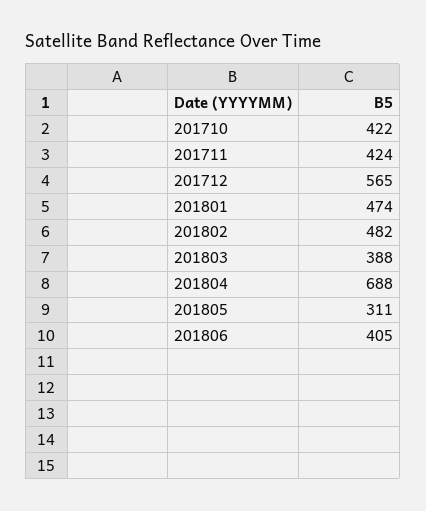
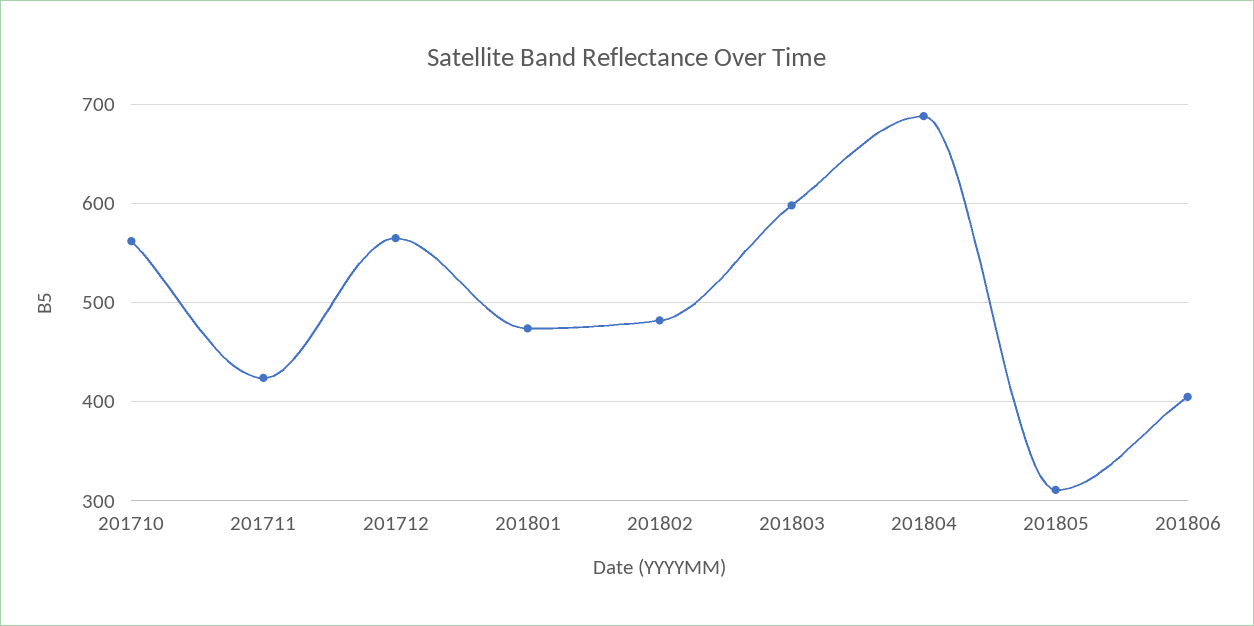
  {
-   "201710": 422,
+   "201710": 560,
    "201711": 424,
    "201712": 565,
    "201801": 474,
    "201802": 482,
-   "201803": 388,
+   "201803": 600,
    "201804": 688,
    "201805": 311,
    "201806": 405
  }

